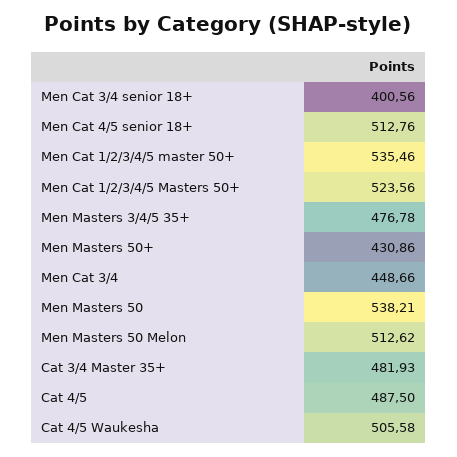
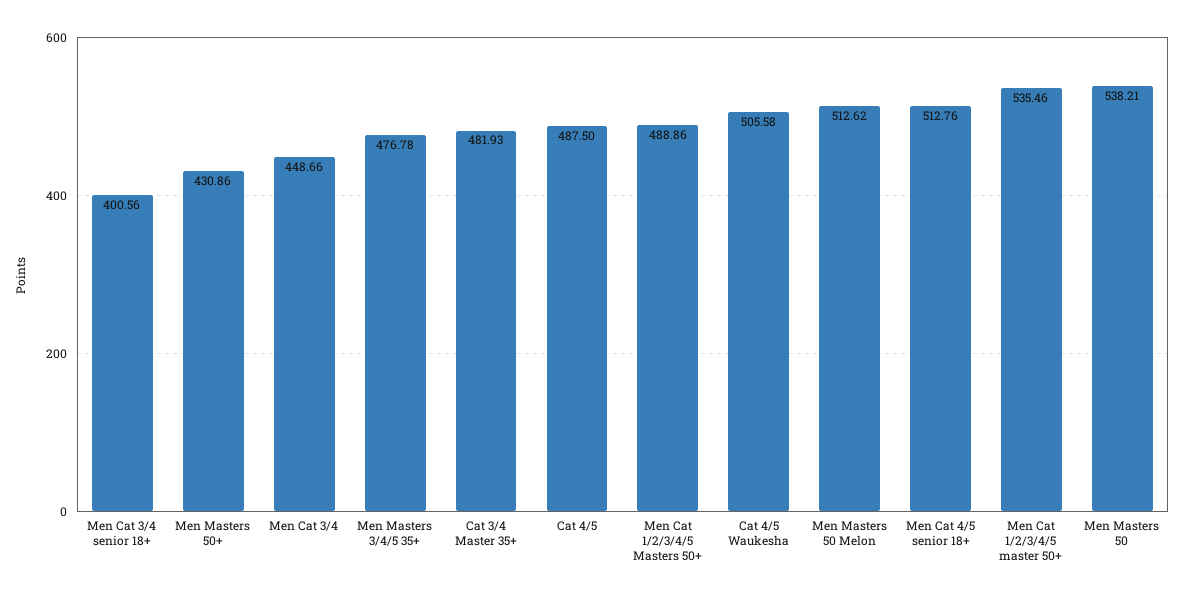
  {
    "Men Cat 3/4 senior 18+": 400.56,
    "Men Cat 4/5 senior 18+": 512.76,
    "Men Cat 1/2/3/4/5 master 50+": 535.46,
-   "Men Cat 1/2/3/4/5 Masters 50+": 523.56,
+   "Men Cat 1/2/3/4/5 Masters 50+": 488.86,
    "Men Masters 3/4/5 35+": 476.78,
    "Men Masters 50+": 430.86,
    "Men Cat 3/4": 448.66,
    "Men Masters 50": 538.21,
    "Men Masters 50 Melon": 512.62,
    "Cat 3/4 Master 35+": 481.93,
    "Cat 4/5": 487.5,
    "Cat 4/5 Waukesha": 505.58
  }

